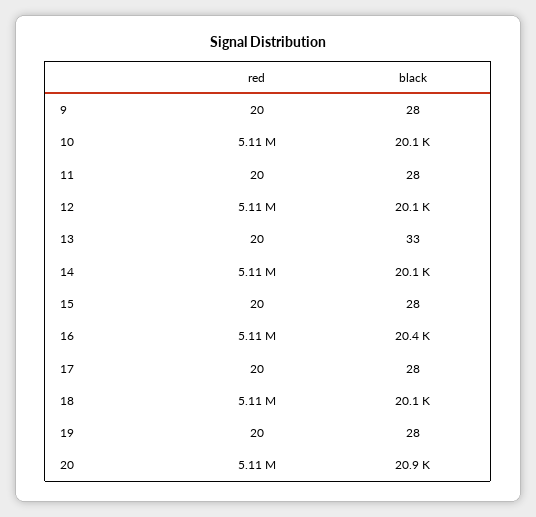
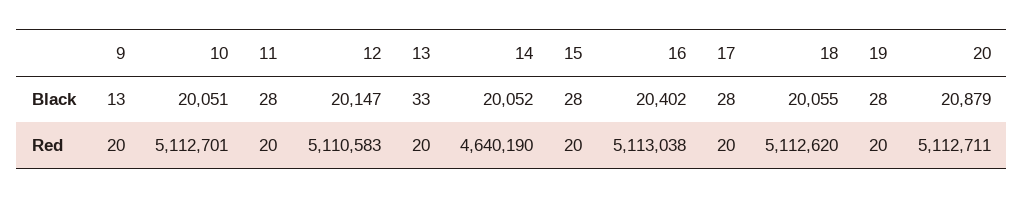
  {
    "red": {
      "9": 20,
      "10": 5112701,
      "11": 20,
      "12": 5110583,
      "13": 20,
-     "14": 5110000,
+     "14": 4640190,
      "15": 20,
      "16": 5113038,
      "17": 20,
      "18": 5112620,
      "19": 20,
      "20": 5112711
    },
    "black": {
-     "9": 28,
+     "9": 13,
      "10": 20051,
      "11": 28,
      "12": 20147,
      "13": 33,
      "14": 20052,
      "15": 28,
      "16": 20402,
      "17": 28,
      "18": 20055,
      "19": 28,
      "20": 20879
    }
  }

